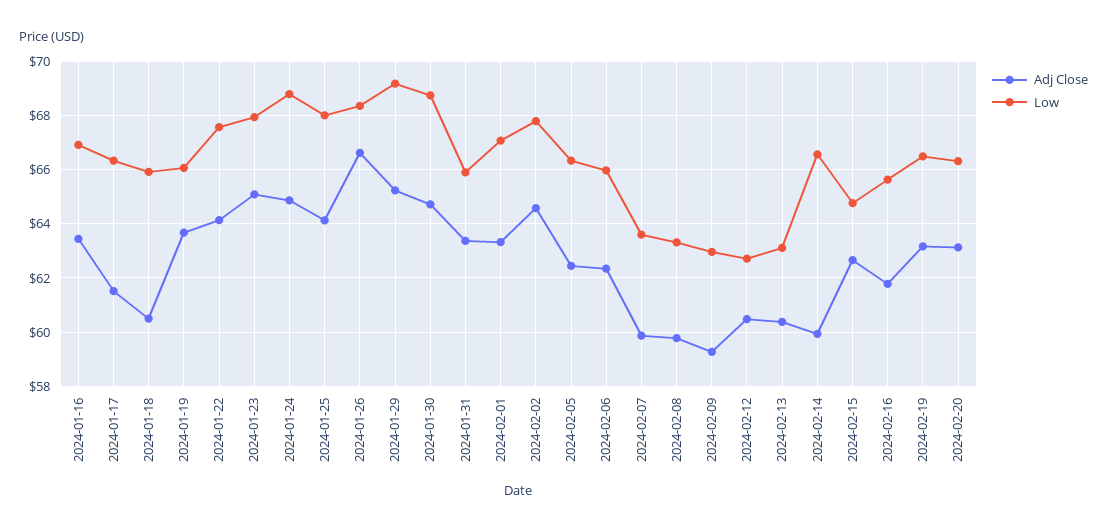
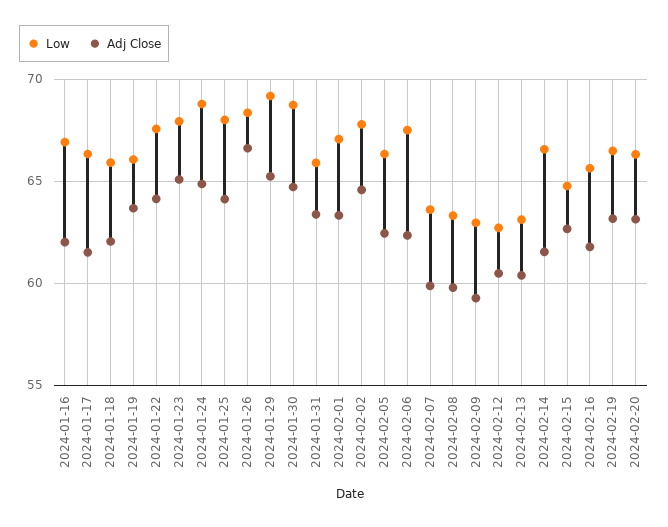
  {
    "Adj Close": {
-     "2024-01-16": 63.5,
+     "2024-01-16": 62,
      "2024-01-17": 61.5,
-     "2024-01-18": 60.5,
+     "2024-01-18": 62,
      "2024-01-19": 63.75,
      "2024-01-22": 64.25,
      "2024-01-23": 65,
      "2024-01-24": 64.75,
      "2024-01-25": 64,
      "2024-01-26": 66.5,
      "2024-01-29": 65.25,
      "2024-01-30": 64.75,
      "2024-01-31": 63.25,
      "2024-02-01": 63.25,
      "2024-02-02": 64.5,
      "2024-02-05": 62.5,
      "2024-02-06": 62.25,
      "2024-02-07": 59.75,
      "2024-02-08": 59.75,
      "2024-02-09": 59.25,
      "2024-02-12": 60.5,
      "2024-02-13": 60.5,
-     "2024-02-14": 60,
+     "2024-02-14": 61.5,
      "2024-02-15": 62.75,
      "2024-02-16": 61.75,
      "2024-02-19": 63.25,
      "2024-02-20": 63.25
    },
    "Low": {
      "2024-01-16": 67,
      "2024-01-17": 66.25,
      "2024-01-18": 66,
      "2024-01-19": 66,
      "2024-01-22": 67.5,
      "2024-01-23": 68,
      "2024-01-24": 68.75,
      "2024-01-25": 68,
      "2024-01-26": 68.25,
      "2024-01-29": 69.25,
      "2024-01-30": 68.75,
      "2024-01-31": 66,
      "2024-02-01": 67,
      "2024-02-02": 67.75,
      "2024-02-05": 66.25,
-     "2024-02-06": 66,
+     "2024-02-06": 67.5,
      "2024-02-07": 63.5,
      "2024-02-08": 63.25,
      "2024-02-09": 63,
      "2024-02-12": 62.75,
      "2024-02-13": 63,
      "2024-02-14": 66.5,
      "2024-02-15": 64.75,
      "2024-02-16": 65.75,
      "2024-02-19": 66.5,
      "2024-02-20": 66.25
    }
  }

